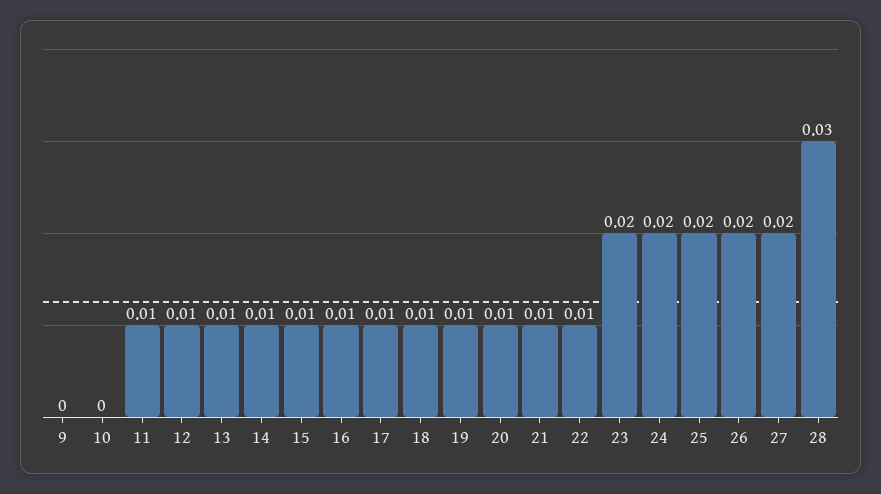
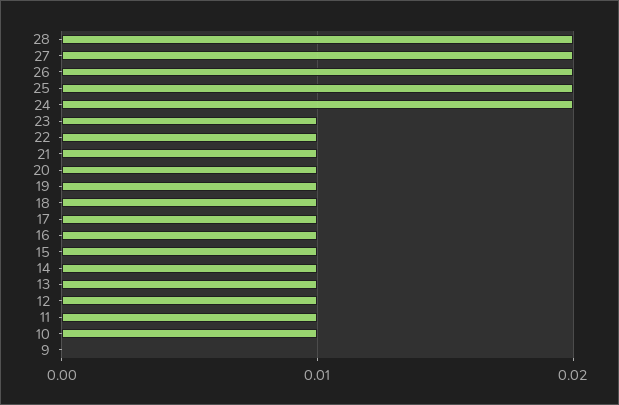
  {
    "9": 0,
-   "10": 0,
+   "10": 0.01,
    "11": 0.01,
    "12": 0.01,
    "13": 0.01,
    "14": 0.01,
    "15": 0.01,
    "16": 0.01,
    "17": 0.01,
    "18": 0.01,
    "19": 0.01,
    "20": 0.01,
    "21": 0.01,
    "22": 0.01,
-   "23": 0.02,
+   "23": 0.01,
    "24": 0.02,
    "25": 0.02,
    "26": 0.02,
    "27": 0.02,
-   "28": 0.03
+   "28": 0.02
  }

